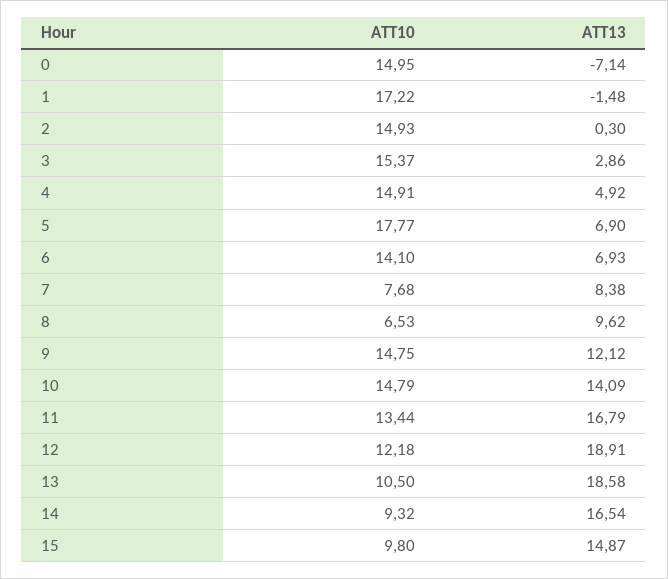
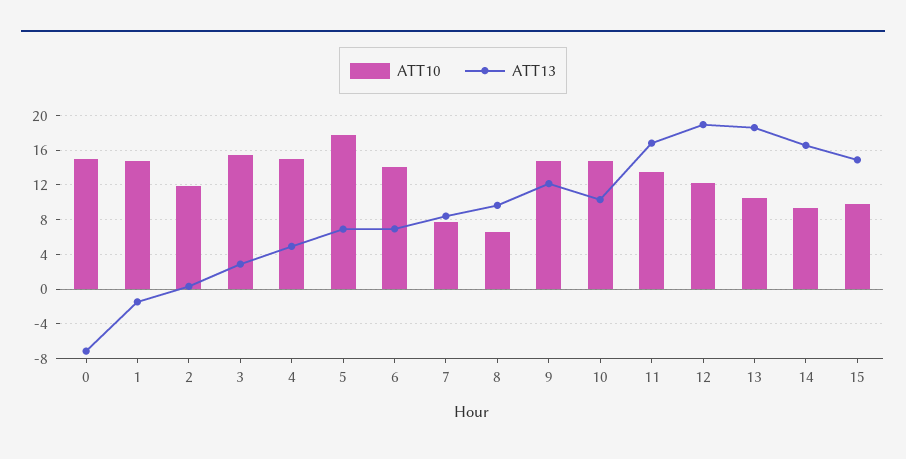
  {
    "ATT10": {
      "0": 14.95,
-     "1": 17.22,
+     "1": 15,
-     "2": 14.93,
+     "2": 12,
      "3": 15.37,
      "4": 14.91,
      "5": 17.77,
      "6": 14.1,
      "7": 7.68,
      "8": 6.53,
      "9": 14.75,
      "10": 14.79,
      "11": 13.44,
      "12": 12.18,
      "13": 10.5,
      "14": 9.32,
      "15": 9.8
    },
    "ATT13": {
      "0": -7.14,
      "1": -1.48,
      "2": 0.3,
      "3": 2.86,
      "4": 4.92,
      "5": 6.9,
      "6": 6.93,
      "7": 8.38,
      "8": 9.62,
      "9": 12.12,
-     "10": 14.09,
+     "10": 10,
      "11": 16.79,
      "12": 18.91,
      "13": 18.58,
      "14": 16.54,
      "15": 14.87
    }
  }

